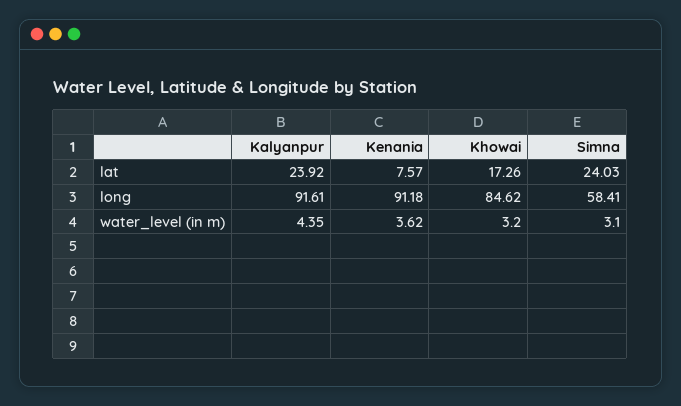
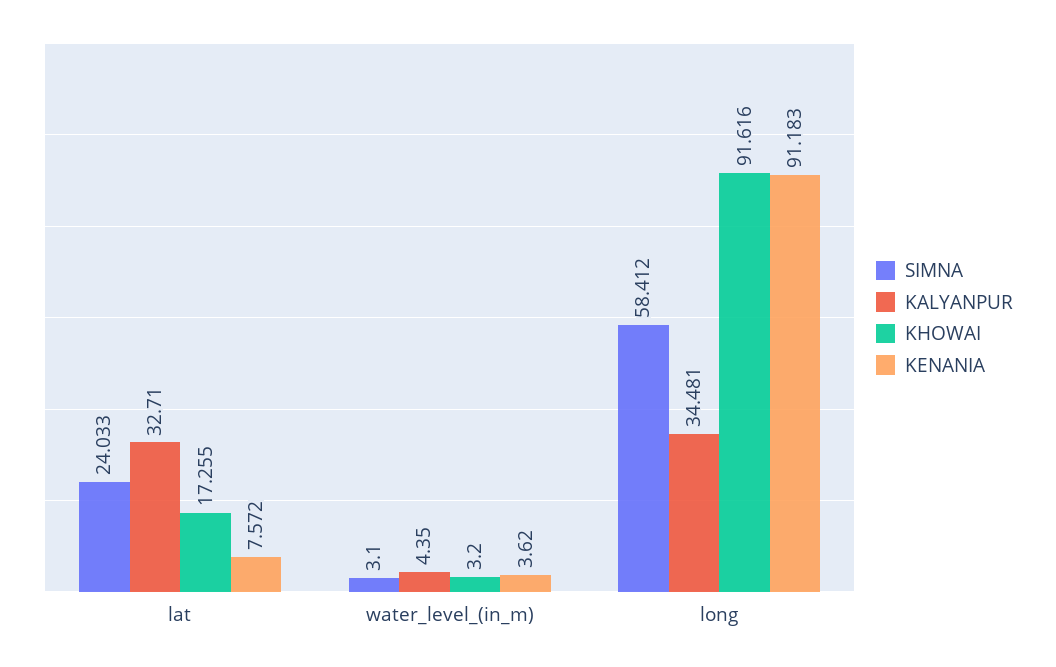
  {
    "Kalyanpur": {
-     "lat": 23.92,
+     "lat": 32.71,
-     "long": 91.61,
+     "long": 34.481,
      "water_level (in m)": 4.35
    },
    "Kenania": {
      "lat": 7.572,
      "long": 91.183,
      "water_level (in m)": 3.62
    },
    "Khowai": {
      "lat": 17.255,
-     "long": 84.62,
+     "long": 91.616,
      "water_level (in m)": 3.2
    },
    "Simna": {
      "lat": 24.033,
      "long": 58.412,
      "water_level (in m)": 3.1
    }
  }

